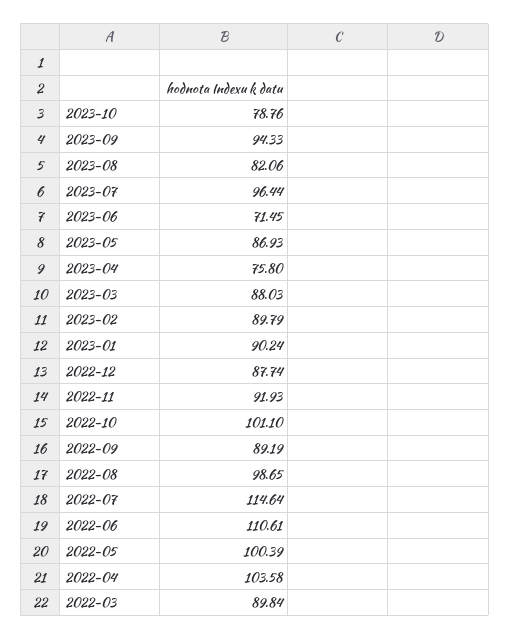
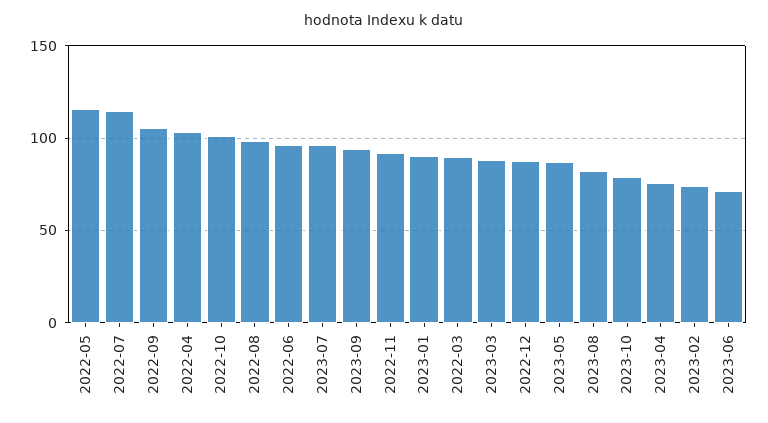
  {
    "2023-10": 78.76,
    "2023-09": 94.33,
    "2023-08": 82.06,
    "2023-07": 96.44,
    "2023-06": 71.45,
    "2023-05": 86.93,
    "2023-04": 75.8,
    "2023-03": 88.03,
-   "2023-02": 89.79,
+   "2023-02": 75,
    "2023-01": 90.24,
    "2022-12": 87.74,
    "2022-11": 91.93,
    "2022-10": 101.1,
-   "2022-09": 89.19,
+   "2022-09": 105,
    "2022-08": 98.65,
    "2022-07": 114.64,
-   "2022-06": 110.61,
+   "2022-06": 95,
-   "2022-05": 100.39,
+   "2022-05": 115,
    "2022-04": 103.58,
    "2022-03": 89.84
  }

